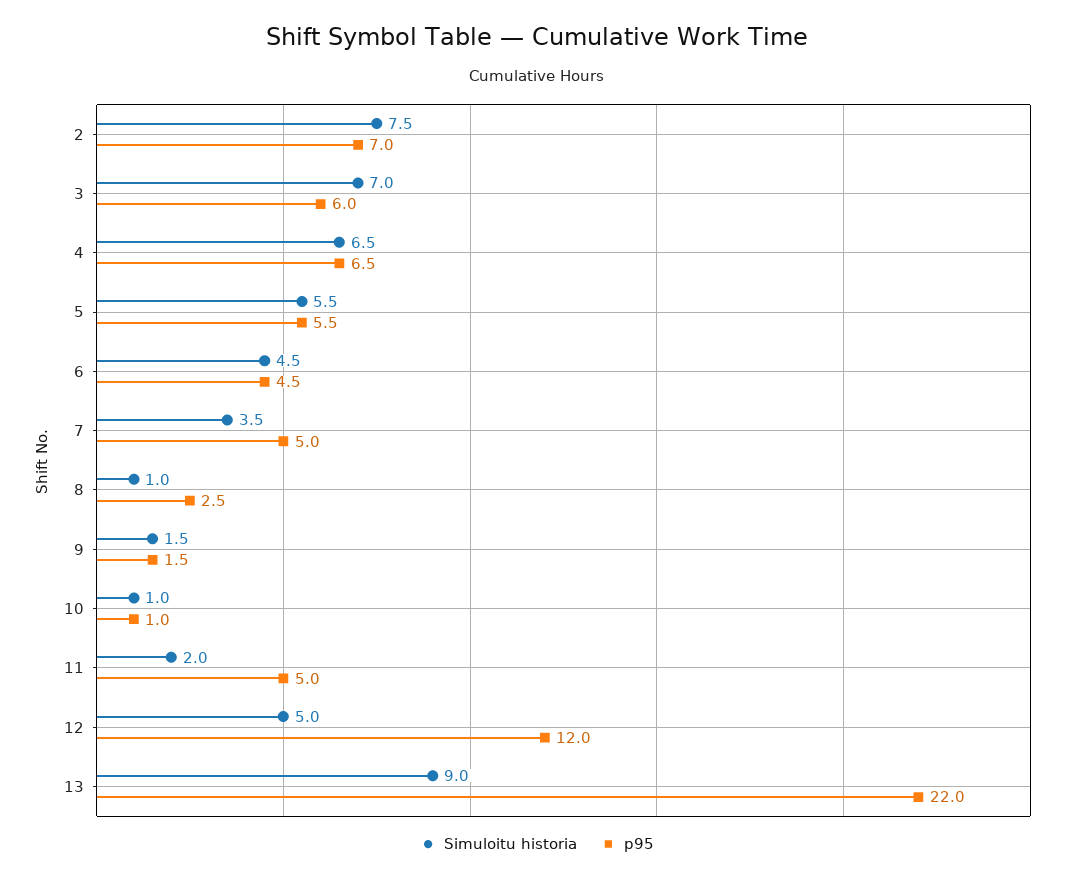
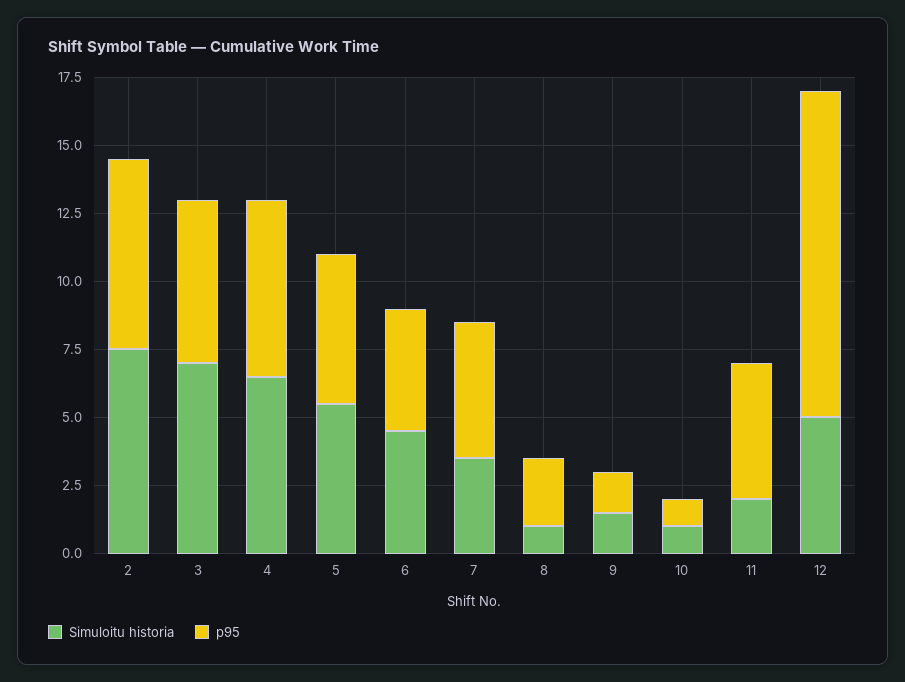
  {
    "Simuloitu historia": {
      "2": 7.5,
      "3": 7,
      "4": 6.5,
      "5": 5.5,
      "6": 4.5,
      "7": 3.5,
      "8": 1,
      "9": 1.5,
      "10": 1,
      "11": 2,
-     "12": 5,
+     "12": 5
-     "13": 9
    },
    "p95": {
      "2": 7,
      "3": 6,
      "4": 6.5,
      "5": 5.5,
      "6": 4.5,
      "7": 5,
      "8": 2.5,
      "9": 1.5,
      "10": 1,
      "11": 5,
-     "12": 12,
+     "12": 12
-     "13": 22
    }
  }

